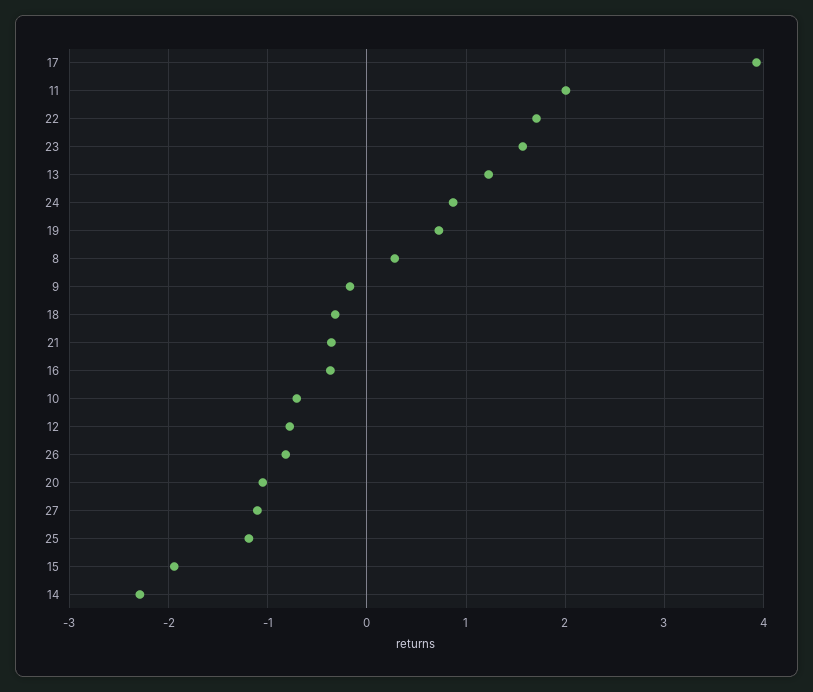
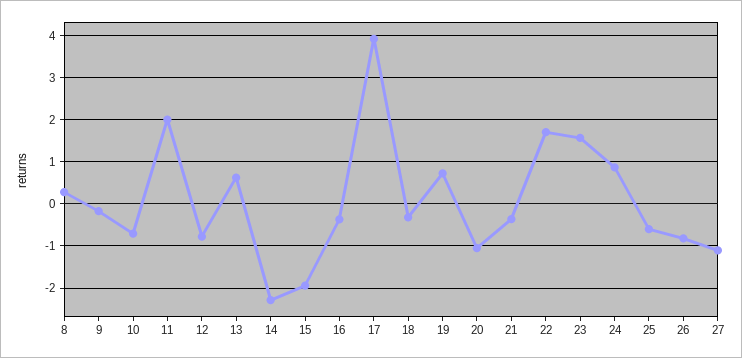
  {
    "17": 3.9,
    "11": 2,
    "22": 1.7,
    "23": 1.6,
-   "13": 1.2,
+   "13": 0.6,
    "24": 0.9,
    "19": 0.7,
    "8": 0.3,
    "9": -0.2,
    "18": -0.3,
    "21": -0.4,
    "16": -0.4,
    "10": -0.7,
    "12": -0.8,
    "26": -0.8,
    "20": -1.1,
    "27": -1.1,
-   "25": -1.2,
+   "25": -0.6,
    "15": -1.9,
    "14": -2.3
  }

